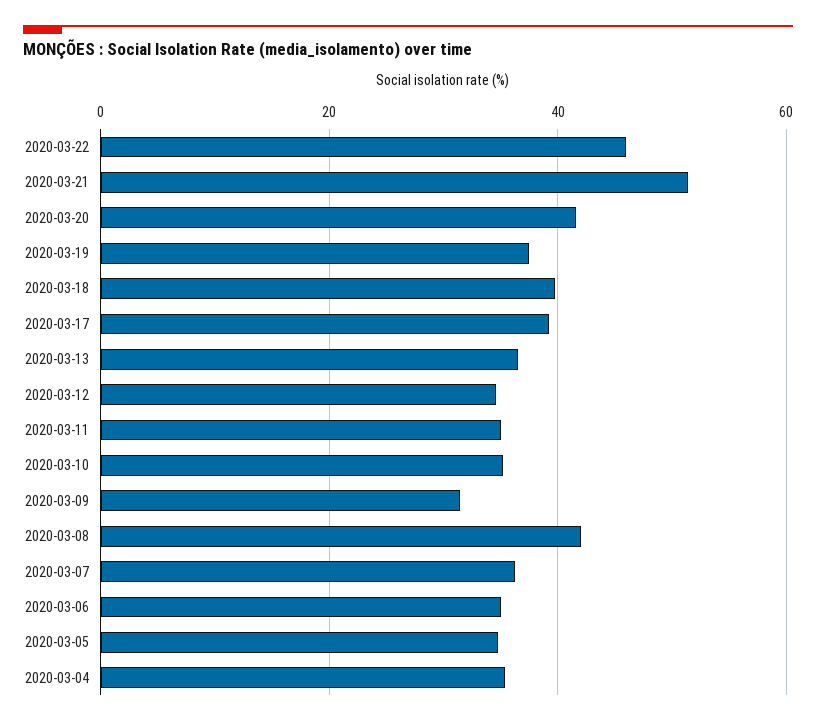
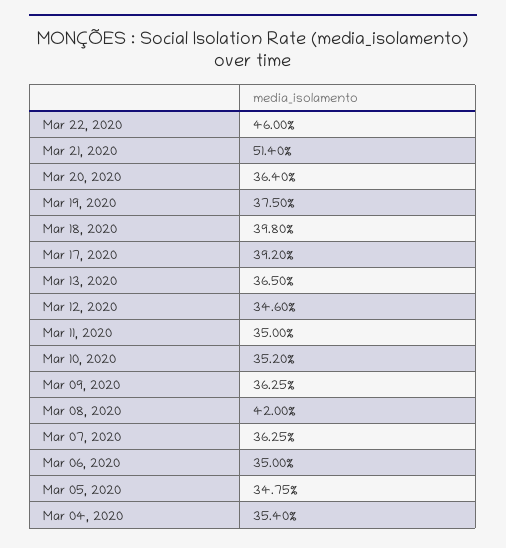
  {
    "2020-03-22": 46,
    "2020-03-21": 51.4,
-   "2020-03-20": 42,
+   "2020-03-20": 36.4,
    "2020-03-19": 37.5,
    "2020-03-18": 39.8,
    "2020-03-17": 39.2,
    "2020-03-13": 36.5,
    "2020-03-12": 34.6,
    "2020-03-11": 35,
    "2020-03-10": 35.2,
-   "2020-03-09": 32,
+   "2020-03-09": 36.25,
    "2020-03-08": 42,
    "2020-03-07": 36.25,
    "2020-03-06": 35,
    "2020-03-05": 34.75,
    "2020-03-04": 35.4
  }

